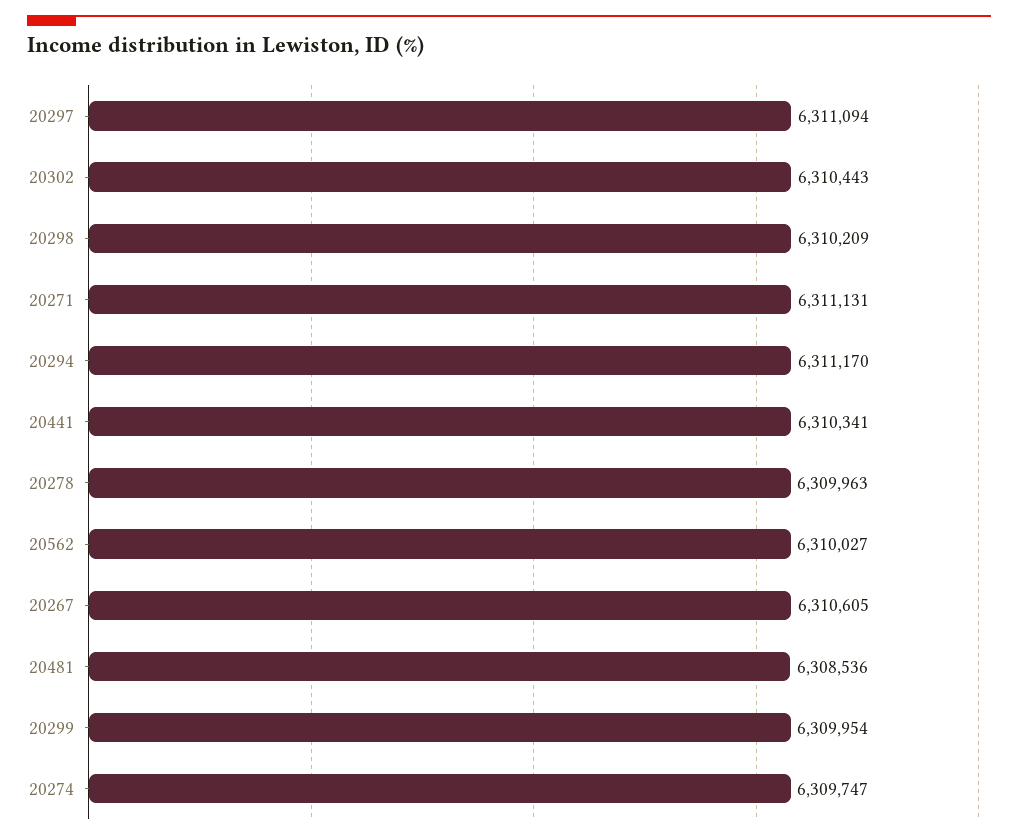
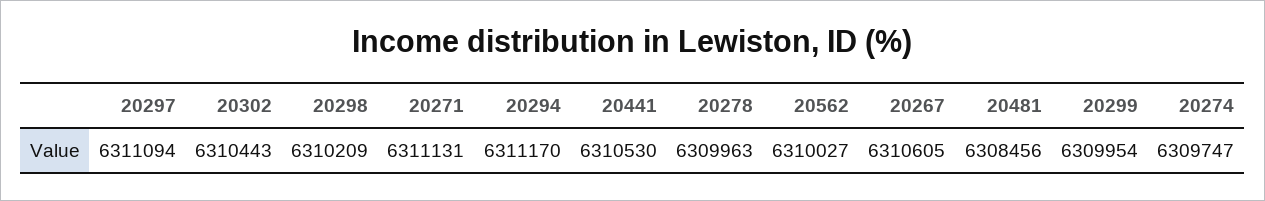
  {
    "20297": 6311094,
    "20302": 6310443,
    "20298": 6310209,
    "20271": 6311131,
    "20294": 6311170,
-   "20441": 6310341,
+   "20441": 6310530,
    "20278": 6309963,
    "20562": 6310027,
    "20267": 6310605,
-   "20481": 6308536,
+   "20481": 6308456,
    "20299": 6309954,
    "20274": 6309747
  }

